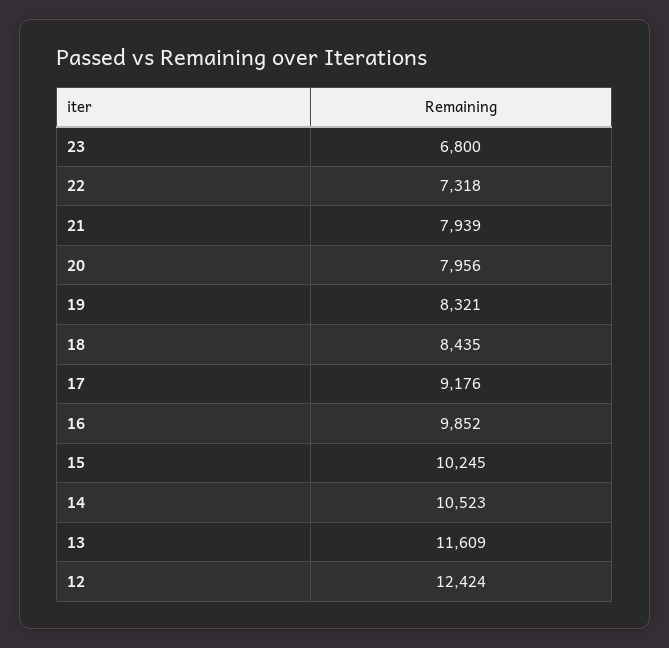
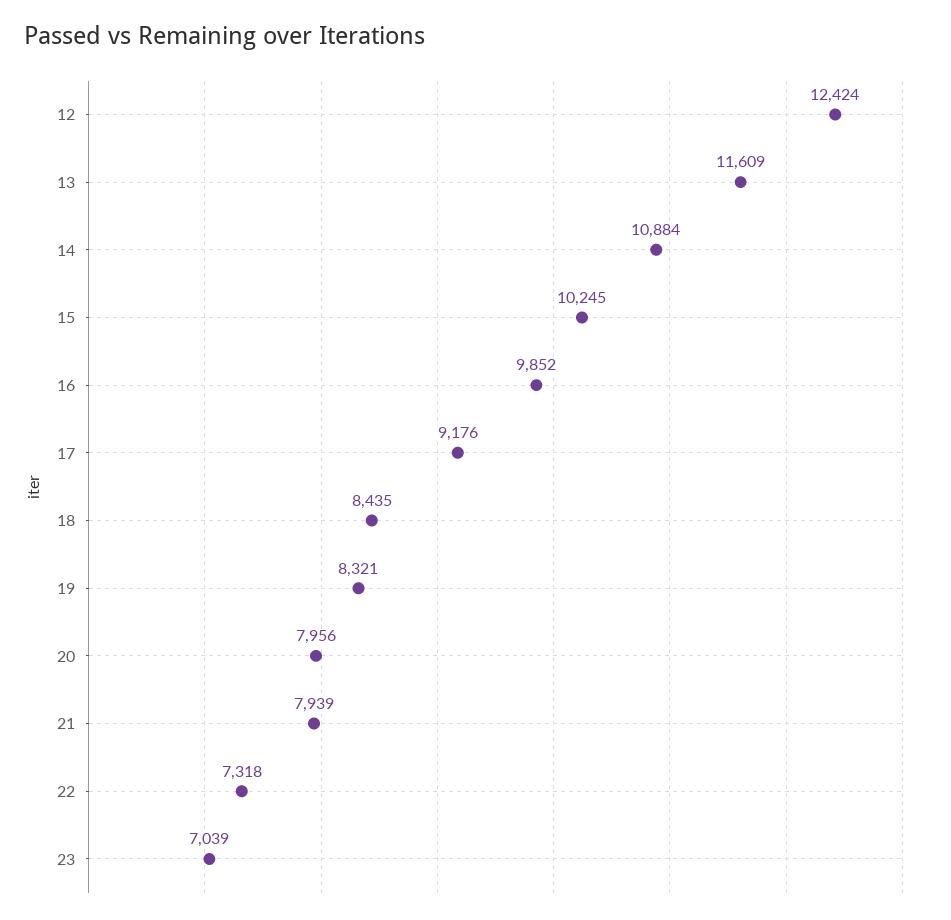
  {
-   "23": 6800,
+   "23": 7039,
    "22": 7318,
    "21": 7939,
    "20": 7956,
    "19": 8321,
    "18": 8435,
    "17": 9176,
    "16": 9852,
    "15": 10245,
-   "14": 10523,
+   "14": 10884,
    "13": 11609,
    "12": 12424
  }

